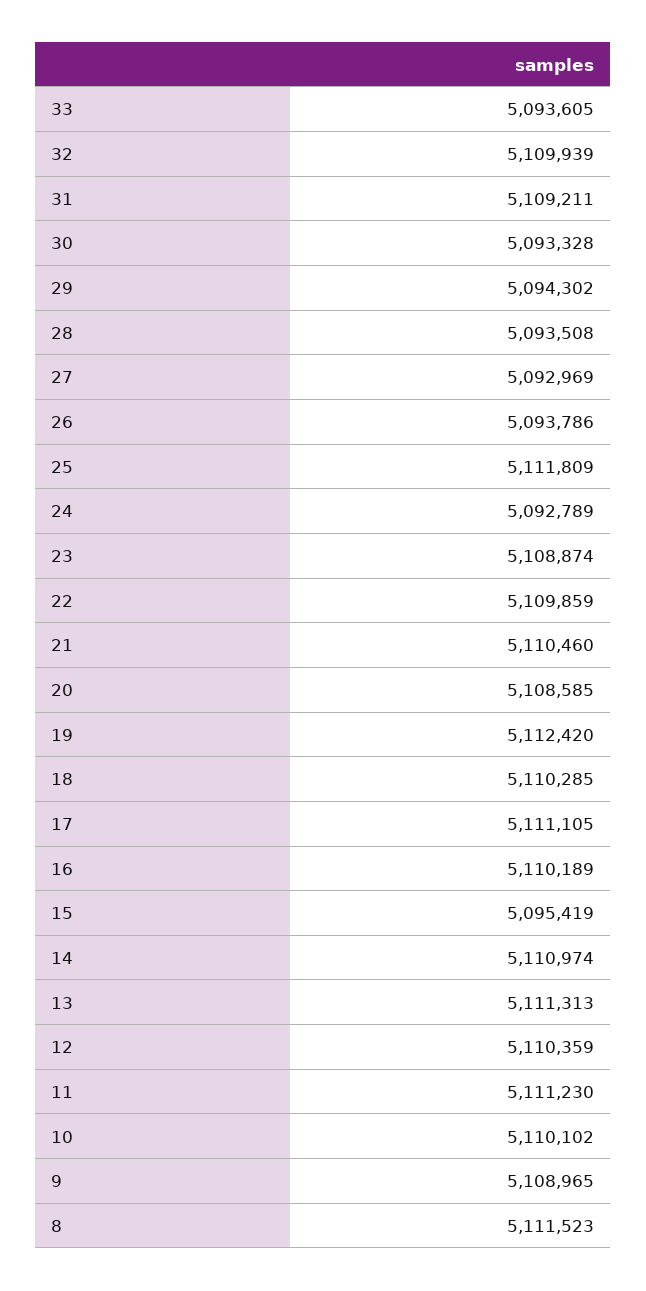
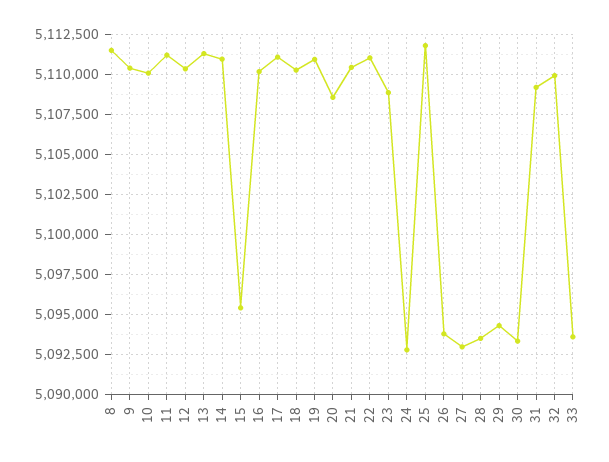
  {
    "33": 5093605,
    "32": 5109939,
    "31": 5109211,
    "30": 5093328,
    "29": 5094302,
    "28": 5093508,
    "27": 5092969,
    "26": 5093786,
    "25": 5111809,
    "24": 5092789,
    "23": 5108874,
-   "22": 5109859,
+   "22": 5111000,
    "21": 5110460,
    "20": 5108585,
-   "19": 5112420,
+   "19": 5111000,
    "18": 5110285,
    "17": 5111105,
    "16": 5110189,
    "15": 5095419,
    "14": 5110974,
    "13": 5111313,
    "12": 5110359,
    "11": 5111230,
    "10": 5110102,
-   "9": 5108965,
+   "9": 5110500,
    "8": 5111523
  }

